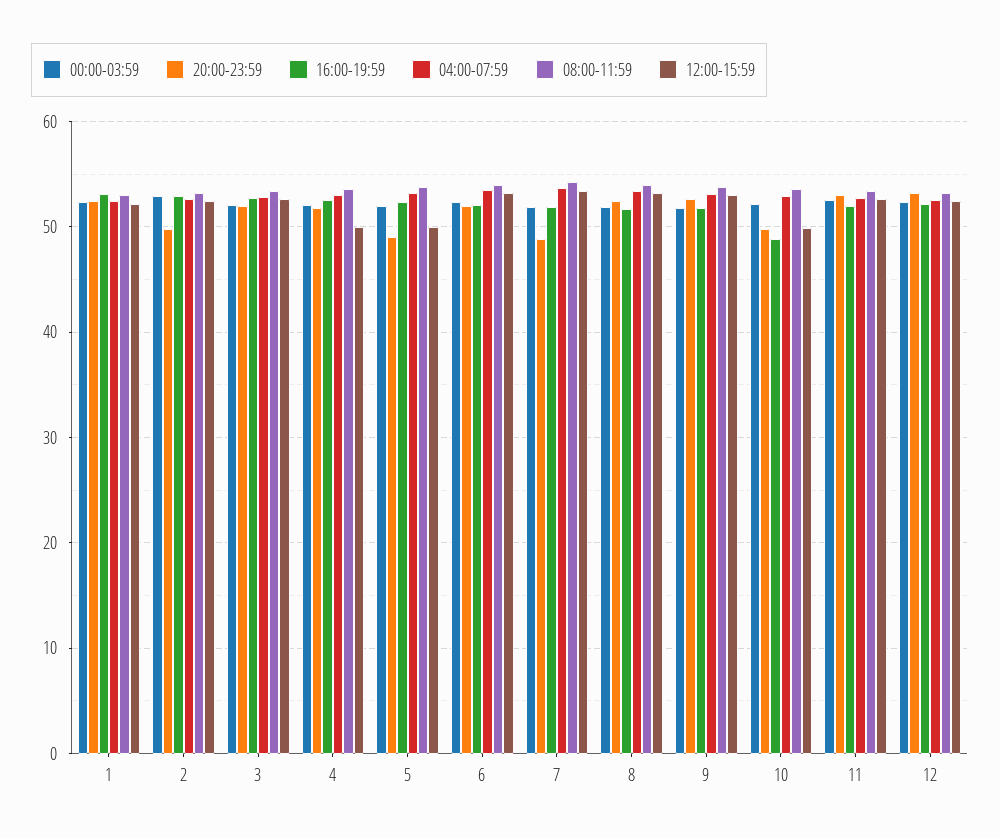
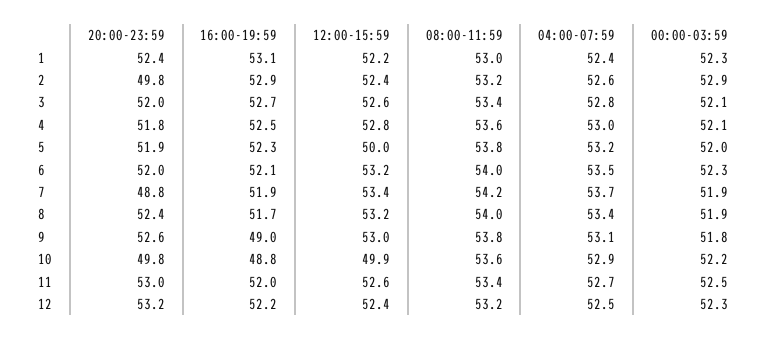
  {
    "00:00-03:59": {
      "1": 52.3,
      "2": 52.9,
      "3": 52.1,
      "4": 52.1,
      "5": 52,
      "6": 52.3,
      "7": 51.9,
      "8": 51.9,
      "9": 51.8,
      "10": 52.2,
      "11": 52.5,
      "12": 52.3
    },
    "20:00-23:59": {
      "1": 52.4,
      "2": 49.8,
      "3": 52,
      "4": 51.8,
-     "5": 49,
+     "5": 51.9,
      "6": 52,
      "7": 48.8,
      "8": 52.4,
      "9": 52.6,
      "10": 49.8,
      "11": 53,
      "12": 53.2
    },
    "16:00-19:59": {
      "1": 53.1,
      "2": 52.9,
      "3": 52.7,
      "4": 52.5,
      "5": 52.3,
      "6": 52.1,
      "7": 51.9,
      "8": 51.7,
-     "9": 52,
+     "9": 49,
      "10": 48.8,
      "11": 52,
      "12": 52.2
    },
    "04:00-07:59": {
      "1": 52.4,
      "2": 52.6,
      "3": 52.8,
      "4": 53,
      "5": 53.2,
      "6": 53.5,
      "7": 53.7,
      "8": 53.4,
      "9": 53.1,
      "10": 52.9,
      "11": 52.7,
      "12": 52.5
    },
    "08:00-11:59": {
      "1": 53,
      "2": 53.2,
      "3": 53.4,
      "4": 53.6,
      "5": 53.8,
      "6": 54,
      "7": 54.2,
      "8": 54,
      "9": 53.8,
      "10": 53.6,
      "11": 53.4,
      "12": 53.2
    },
    "12:00-15:59": {
      "1": 52.2,
      "2": 52.4,
      "3": 52.6,
-     "4": 50,
+     "4": 52.8,
      "5": 50,
      "6": 53.2,
      "7": 53.4,
      "8": 53.2,
      "9": 53,
      "10": 49.9,
      "11": 52.6,
      "12": 52.4
    }
  }

